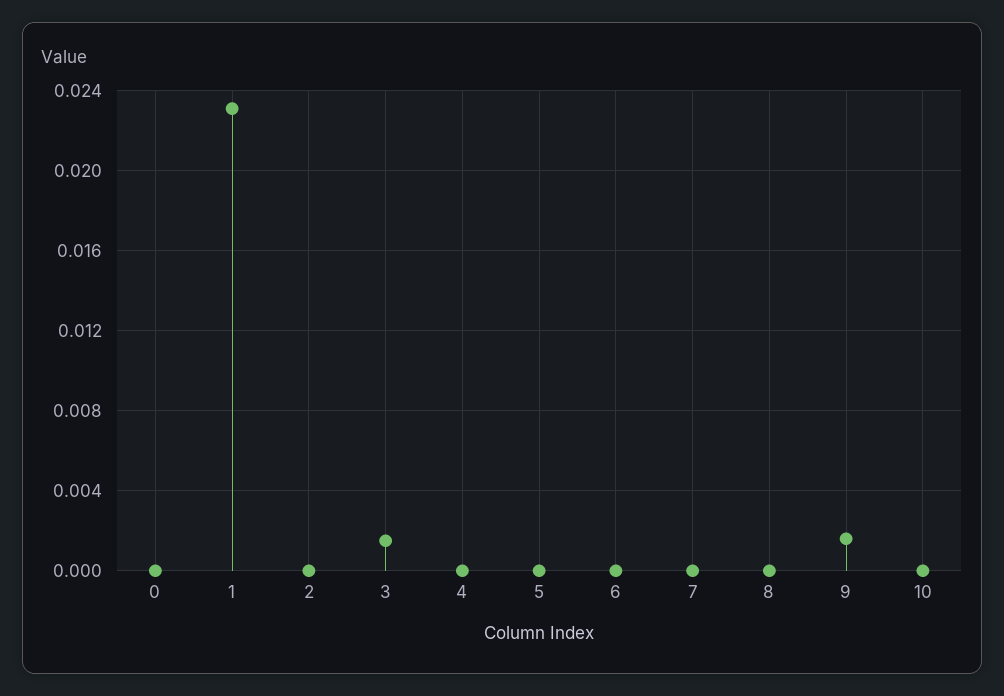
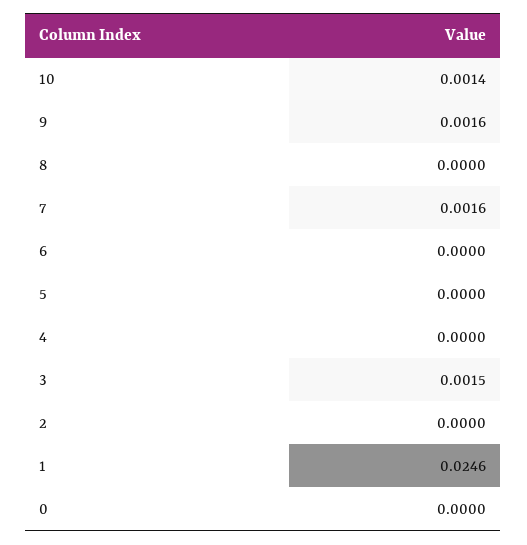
  {
    "0": 0,
-   "1": 0.023,
+   "1": 0.0246,
    "2": 0,
    "3": 0.0015,
    "4": 0,
    "5": 0,
    "6": 0,
-   "7": 0,
+   "7": 0.0016,
    "8": 0,
    "9": 0.0016,
-   "10": 0
+   "10": 0.0014
  }

